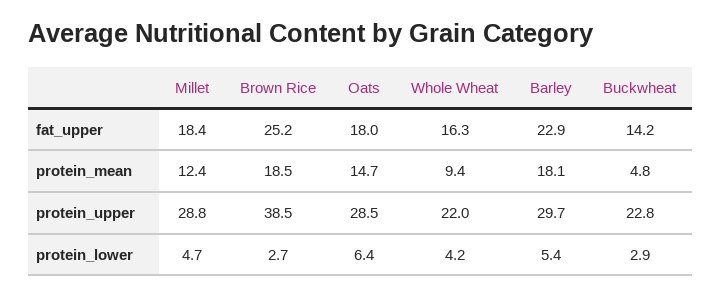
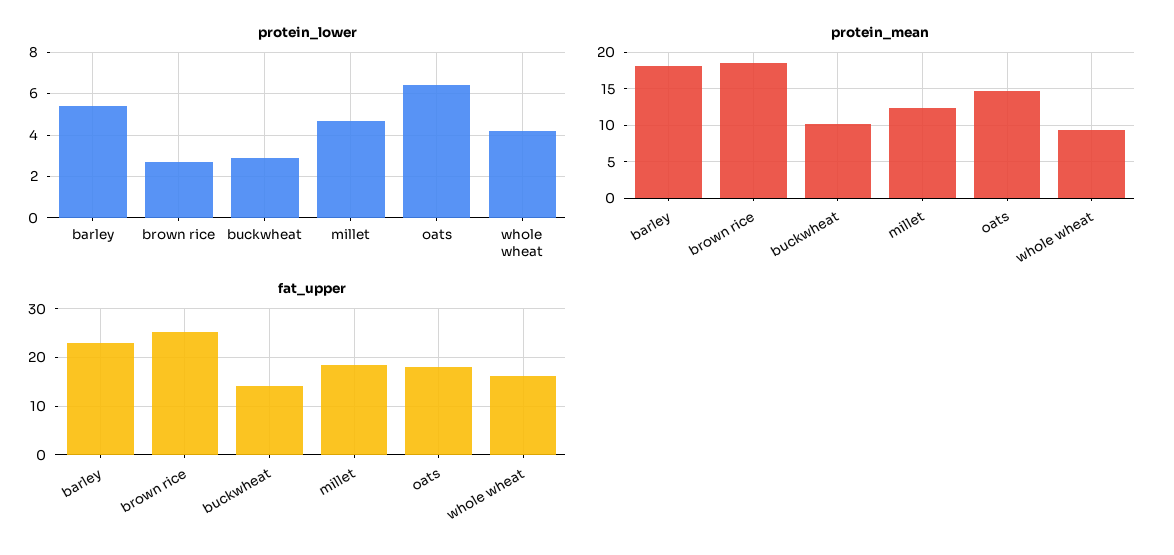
  {
    "fat_upper": {
      "Millet": 18.4,
      "Brown Rice": 25.2,
      "Oats": 18,
      "Whole Wheat": 16.3,
      "Barley": 22.9,
      "Buckwheat": 14.2
    },
    "protein_mean": {
      "Millet": 12.4,
      "Brown Rice": 18.5,
      "Oats": 14.7,
      "Whole Wheat": 9.4,
      "Barley": 18.1,
-     "Buckwheat": 4.8
+     "Buckwheat": 10
    },
-   "protein_upper": {
-     "Millet": 28.8,
-     "Brown Rice": 38.5,
-     "Oats": 28.5,
-     "Whole Wheat": 22,
-     "Barley": 29.7,
-     "Buckwheat": 22.8
-   },
    "protein_lower": {
      "Millet": 4.7,
      "Brown Rice": 2.7,
      "Oats": 6.4,
      "Whole Wheat": 4.2,
      "Barley": 5.4,
      "Buckwheat": 2.9
    }
  }

